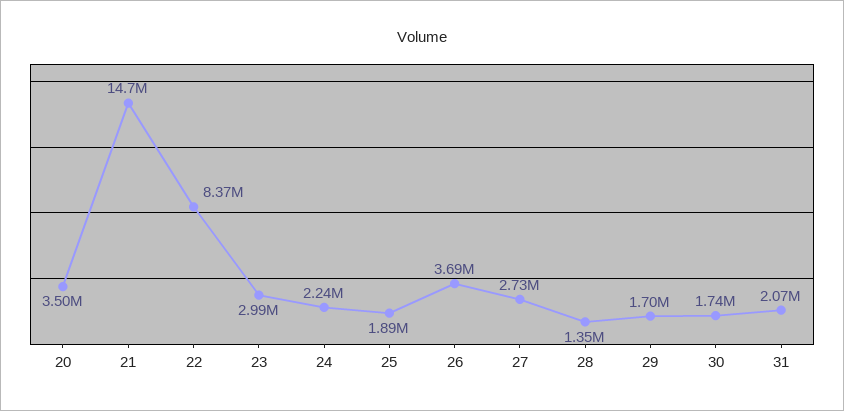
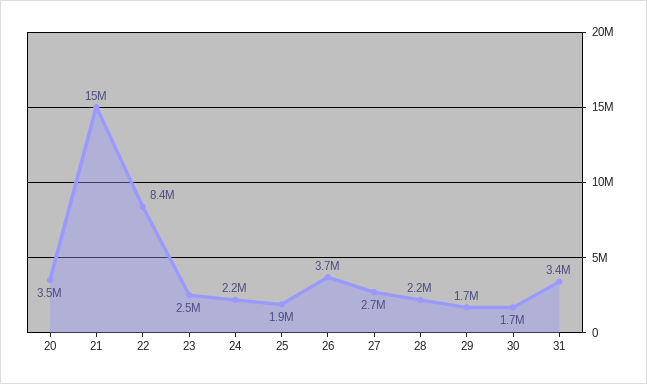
  {
    "20": 3500000,
    "21": 14700000,
    "22": 8370000,
-   "23": 2990000,
+   "23": 2500000,
    "24": 2240000,
    "25": 1890000,
    "26": 3690000,
    "27": 2730000,
-   "28": 1350000,
+   "28": 2200000,
    "29": 1700000,
    "30": 1740000,
-   "31": 2070000
+   "31": 3400000
  }

